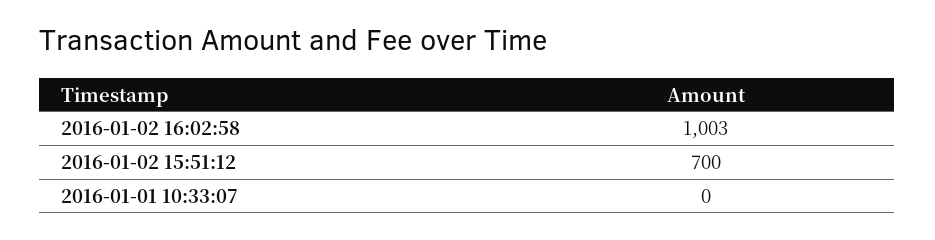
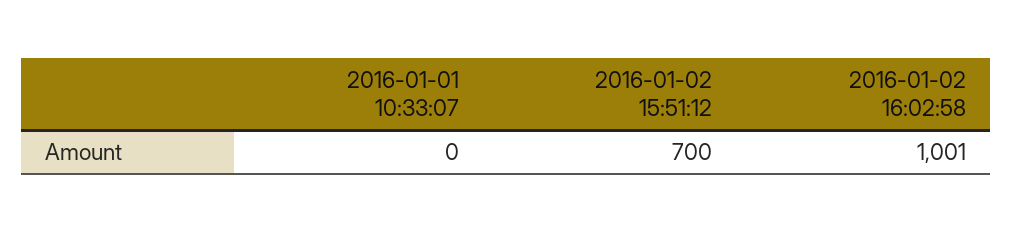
  {
-   "2016-01-02 16:02:58": 1003,
+   "2016-01-02 16:02:58": 1001,
    "2016-01-02 15:51:12": 700,
    "2016-01-01 10:33:07": 0
  }

